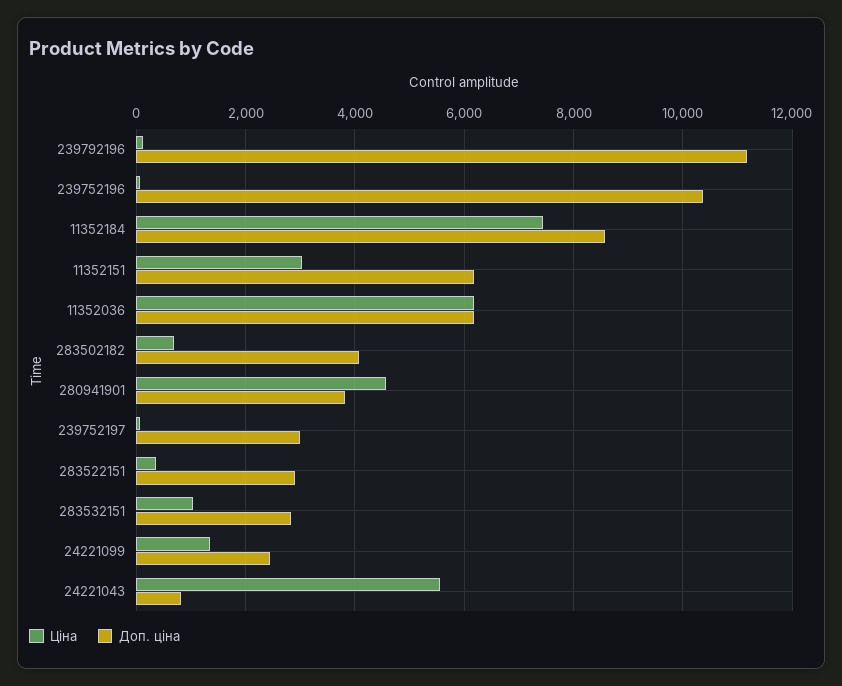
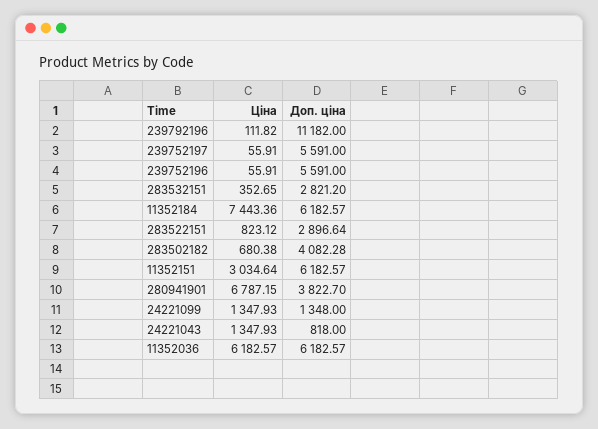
  {
    "Ціна": {
      "239792196": 111.82,
      "239752196": 55.91,
      "11352184": 7443.36,
      "11352151": 3034.64,
      "11352036": 6182.57,
      "283502182": 680.38,
-     "280941901": 4600,
+     "280941901": 6787.15,
      "239752197": 55.91,
-     "283522151": 400,
+     "283522151": 823.12,
-     "283532151": 1000,
+     "283532151": 352.65,
      "24221099": 1347.93,
-     "24221043": 5600
+     "24221043": 1347.93
    },
    "Доп. ціна": {
      "239792196": 11182,
-     "239752196": 10400,
+     "239752196": 5591,
-     "11352184": 8600,
+     "11352184": 6182.57,
      "11352151": 6182.57,
      "11352036": 6182.57,
      "283502182": 4082.28,
      "280941901": 3822.7,
-     "239752197": 3000,
+     "239752197": 5591,
      "283522151": 2896.64,
      "283532151": 2821.2,
-     "24221099": 2400,
+     "24221099": 1348,
      "24221043": 818
    }
  }

